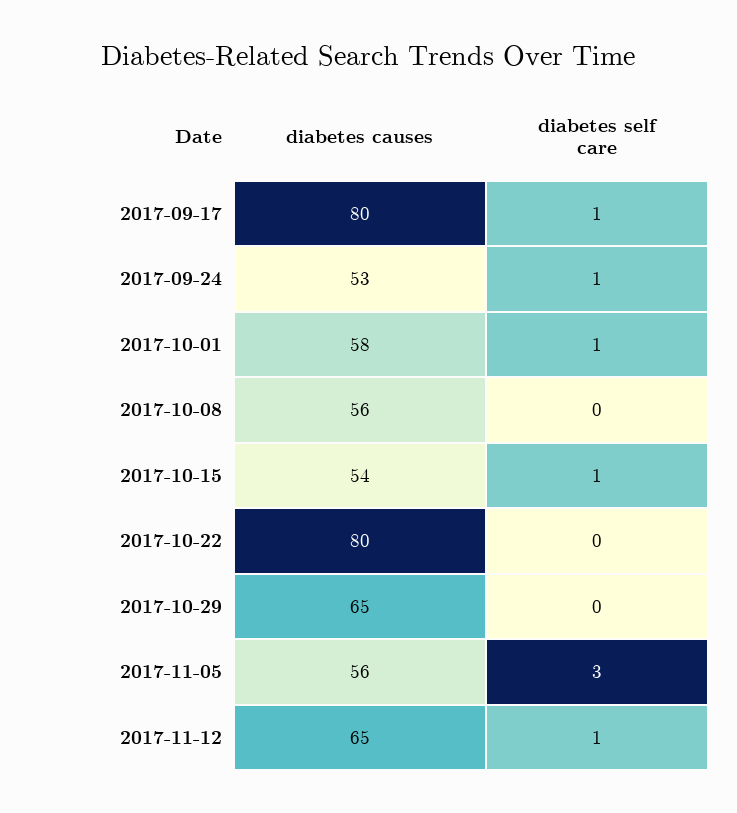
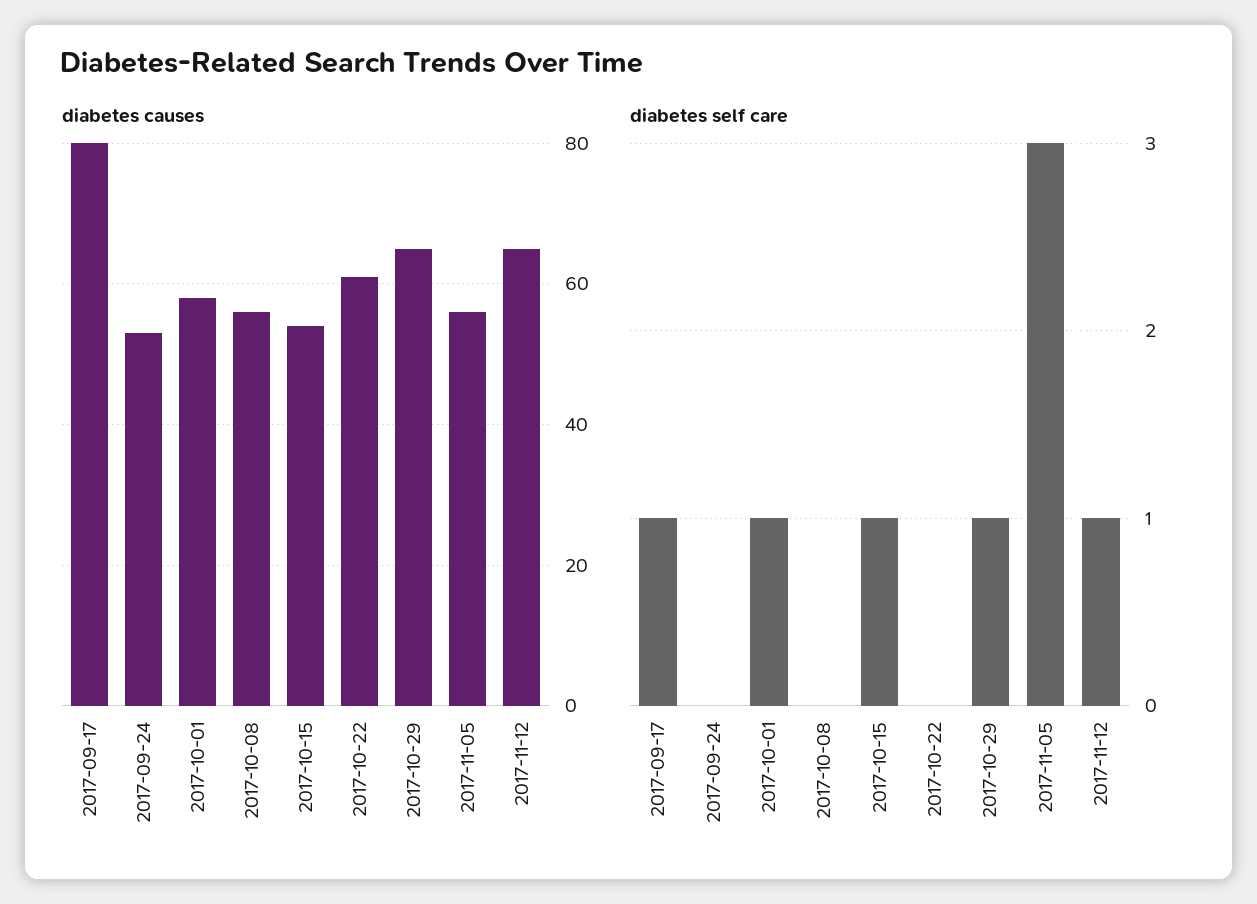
  {
    "diabetes causes": {
      "2017-09-17": 80,
      "2017-09-24": 53,
      "2017-10-01": 58,
      "2017-10-08": 56,
      "2017-10-15": 54,
-     "2017-10-22": 80,
+     "2017-10-22": 60,
      "2017-10-29": 65,
      "2017-11-05": 56,
      "2017-11-12": 65
    },
    "diabetes self care": {
      "2017-09-17": 1,
-     "2017-09-24": 1,
+     "2017-09-24": 0,
      "2017-10-01": 1,
      "2017-10-08": 0,
      "2017-10-15": 1,
      "2017-10-22": 0,
-     "2017-10-29": 0,
+     "2017-10-29": 1,
      "2017-11-05": 3,
      "2017-11-12": 1
    }
  }

